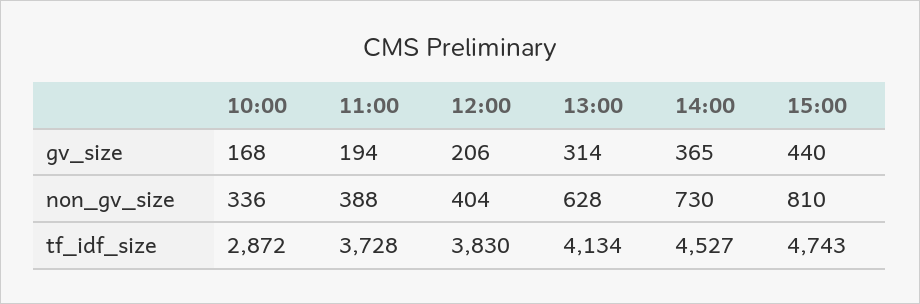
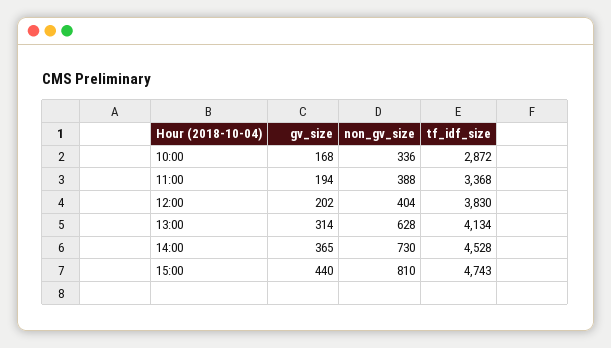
  {
    "10:00": {
      "gv_size": 168,
      "non_gv_size": 336,
      "tf_idf_size": 2872
    },
    "11:00": {
      "gv_size": 194,
      "non_gv_size": 388,
-     "tf_idf_size": 3728
+     "tf_idf_size": 3368
    },
    "12:00": {
-     "gv_size": 206,
+     "gv_size": 202,
      "non_gv_size": 404,
      "tf_idf_size": 3830
    },
    "13:00": {
      "gv_size": 314,
      "non_gv_size": 628,
      "tf_idf_size": 4134
    },
    "14:00": {
      "gv_size": 365,
      "non_gv_size": 730,
-     "tf_idf_size": 4527
+     "tf_idf_size": 4528
    },
    "15:00": {
      "gv_size": 440,
      "non_gv_size": 810,
      "tf_idf_size": 4743
    }
  }

